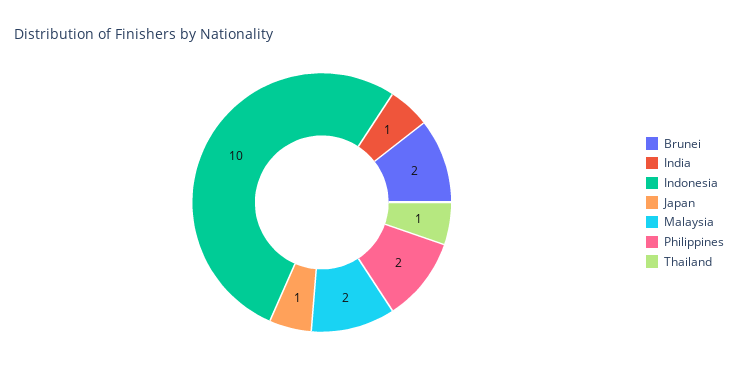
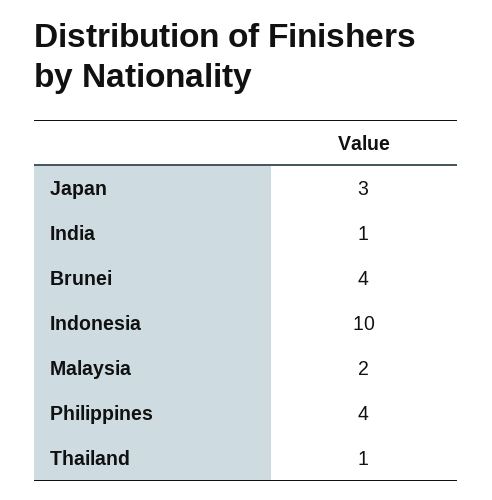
  {
-   "Brunei": 2,
+   "Brunei": 4,
    "India": 1,
    "Indonesia": 10,
-   "Japan": 1,
+   "Japan": 3,
    "Malaysia": 2,
-   "Philippines": 2,
+   "Philippines": 4,
    "Thailand": 1
  }

